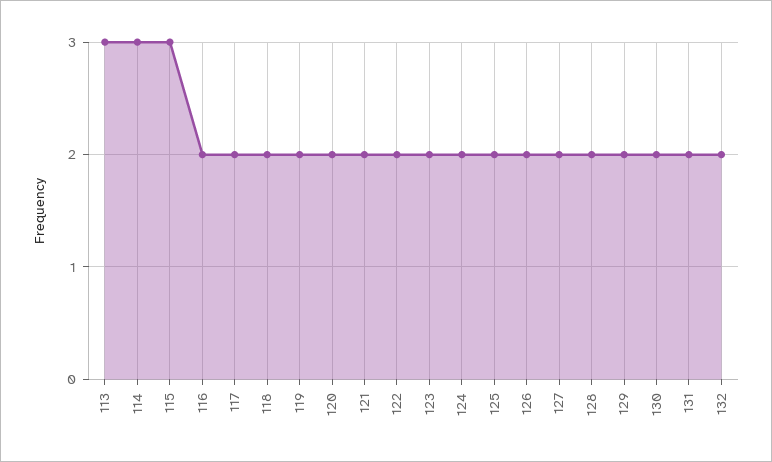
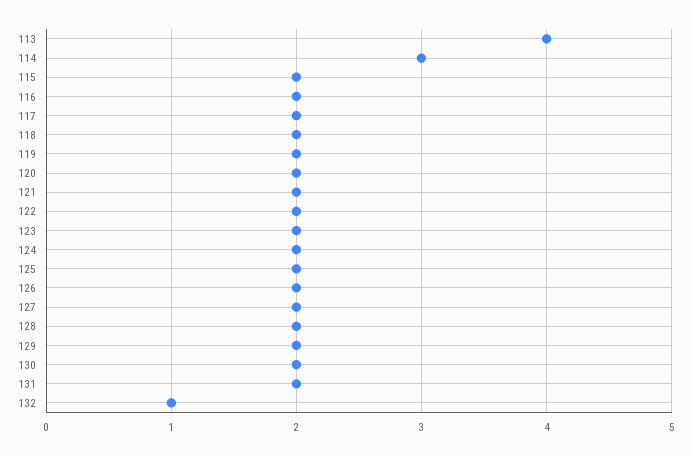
  {
-   "113": 3,
+   "113": 4,
    "114": 3,
-   "115": 3,
+   "115": 2,
    "116": 2,
    "117": 2,
    "118": 2,
    "119": 2,
    "120": 2,
    "121": 2,
    "122": 2,
    "123": 2,
    "124": 2,
    "125": 2,
    "126": 2,
    "127": 2,
    "128": 2,
    "129": 2,
    "130": 2,
    "131": 2,
-   "132": 2
+   "132": 1
  }

